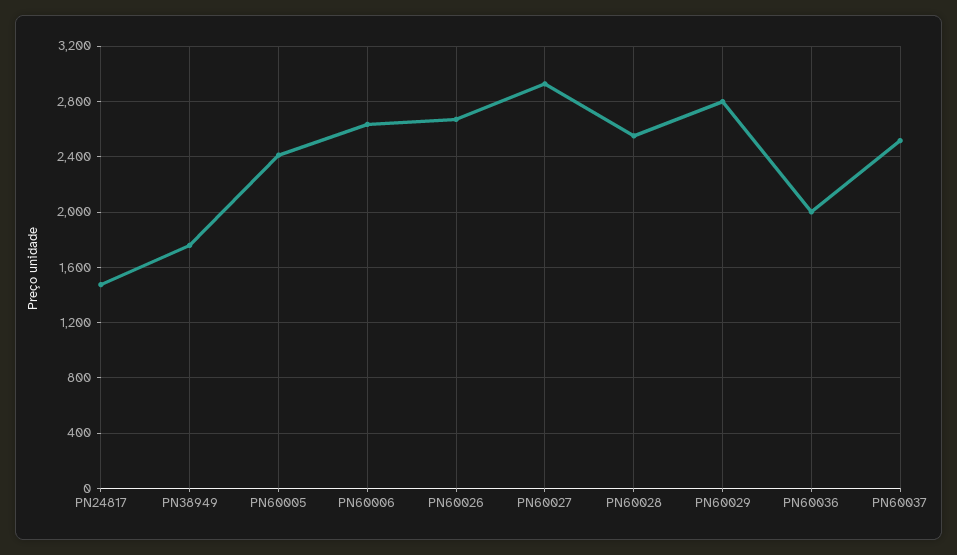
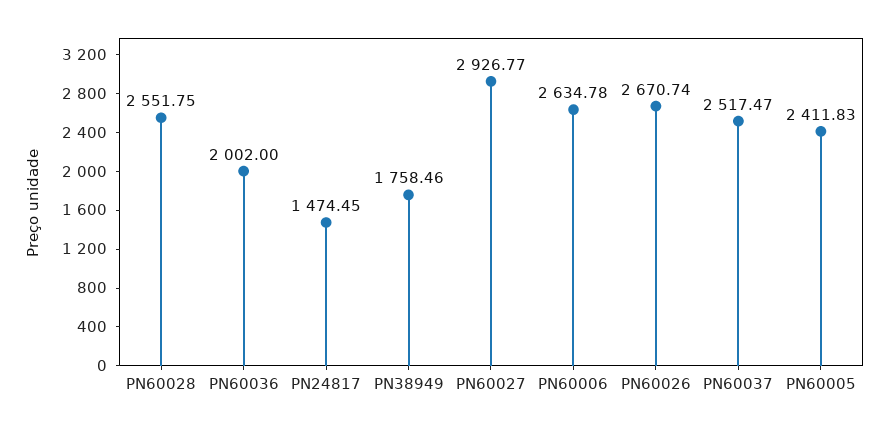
  {
    "PN24817": 1474.45,
    "PN38949": 1758.46,
    "PN60005": 2411.83,
    "PN60006": 2634.78,
    "PN60026": 2670.74,
    "PN60027": 2926.77,
    "PN60028": 2551.75,
-   "PN60029": 2800,
    "PN60036": 2002,
    "PN60037": 2517.47
  }

